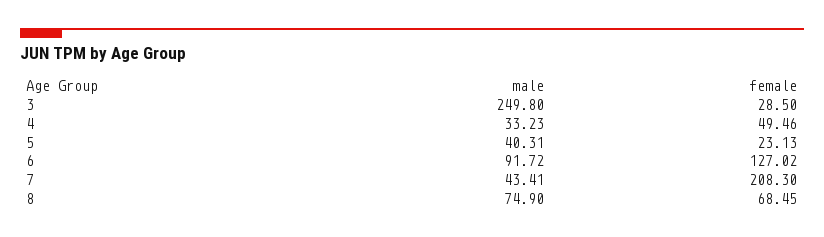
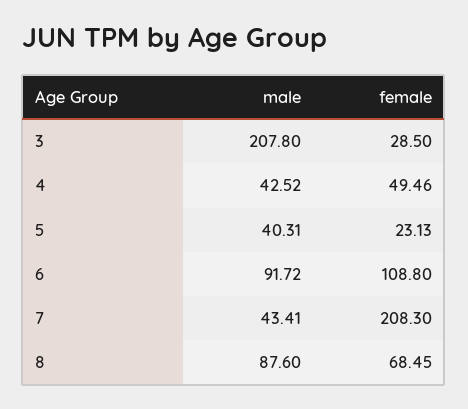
  {
    "male": {
-     "3": 249.8,
+     "3": 207.8,
-     "4": 33.23,
+     "4": 42.52,
      "5": 40.31,
      "6": 91.72,
      "7": 43.41,
-     "8": 74.9
+     "8": 87.6
    },
    "female": {
      "3": 28.5,
      "4": 49.46,
      "5": 23.13,
-     "6": 127.02,
+     "6": 108.8,
      "7": 208.3,
      "8": 68.45
    }
  }

